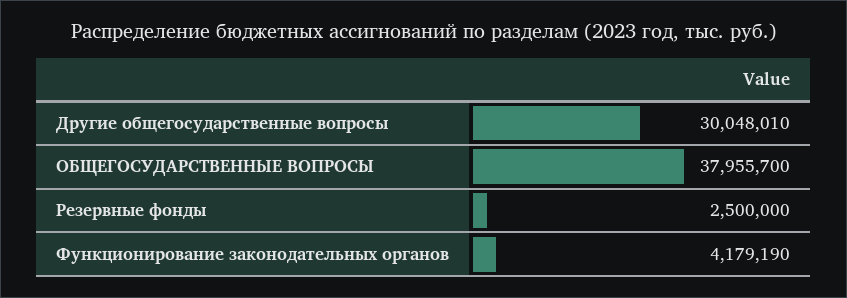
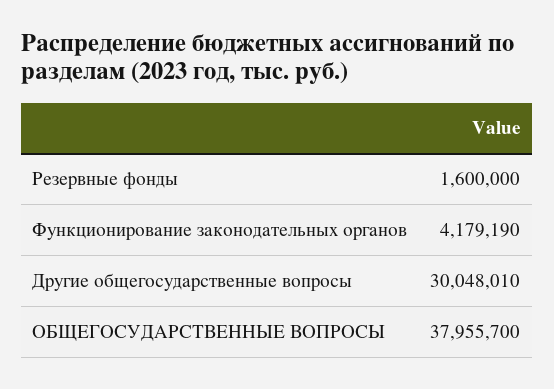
  {
    "Другие общегосударственные вопросы": 30048010,
    "ОБЩЕГОСУДАРСТВЕННЫЕ ВОПРОСЫ": 37955700,
-   "Резервные фонды": 2500000,
+   "Резервные фонды": 1600000,
    "Функционирование законодательных органов": 4179190
  }

